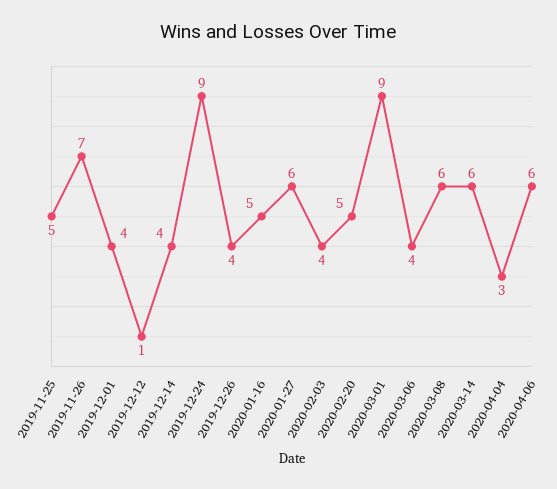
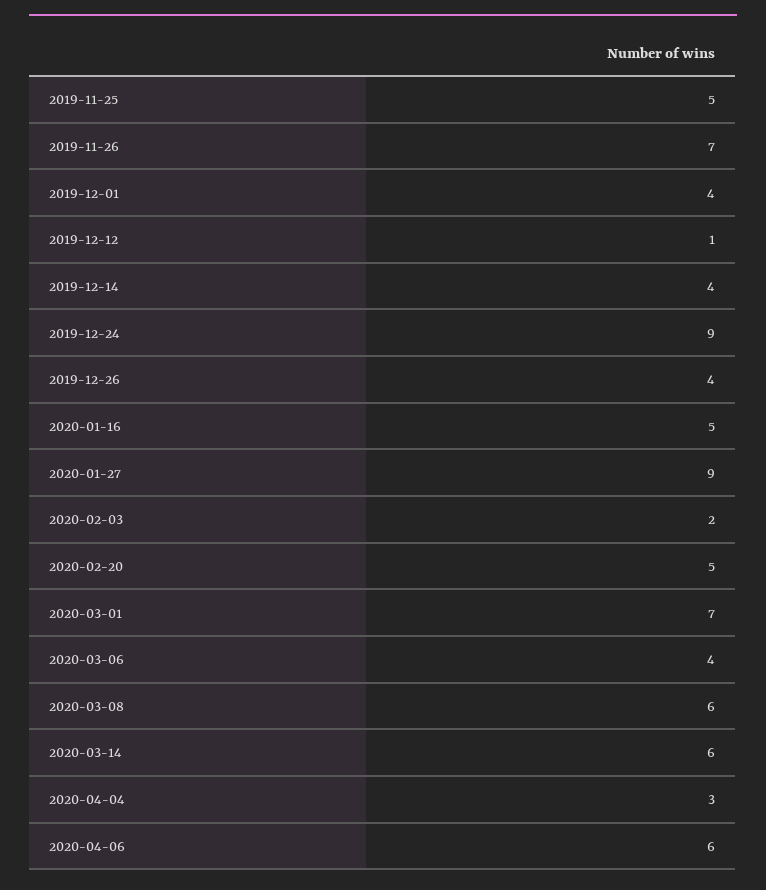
  {
    "2019-11-25": 5,
    "2019-11-26": 7,
    "2019-12-01": 4,
    "2019-12-12": 1,
    "2019-12-14": 4,
    "2019-12-24": 9,
    "2019-12-26": 4,
    "2020-01-16": 5,
-   "2020-01-27": 6,
+   "2020-01-27": 9,
-   "2020-02-03": 4,
+   "2020-02-03": 2,
    "2020-02-20": 5,
-   "2020-03-01": 9,
+   "2020-03-01": 7,
    "2020-03-06": 4,
    "2020-03-08": 6,
    "2020-03-14": 6,
    "2020-04-04": 3,
    "2020-04-06": 6
  }

